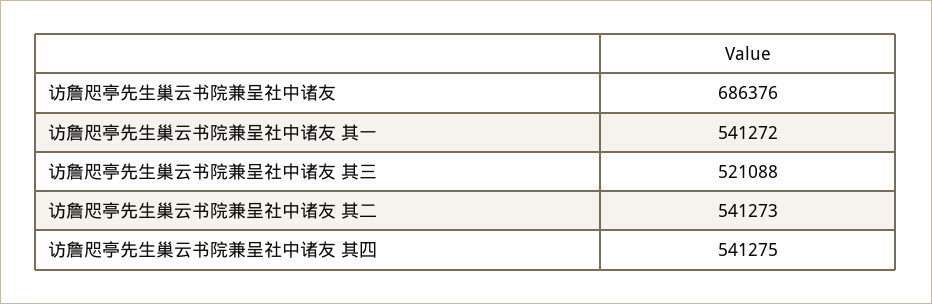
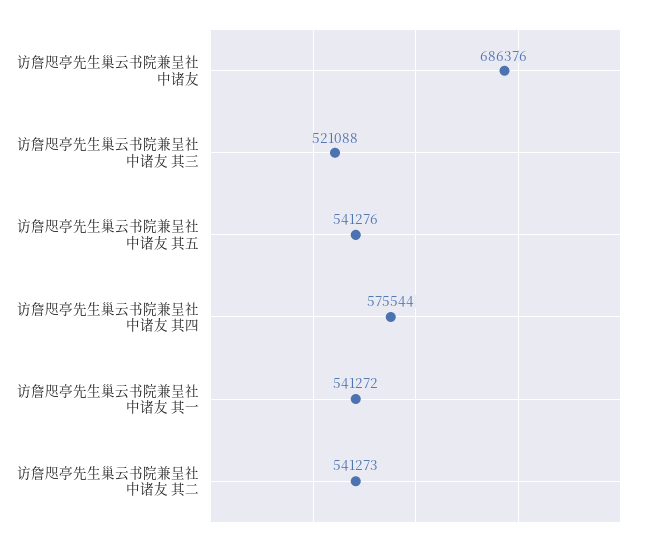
  {
    "访詹咫亭先生巢云书院兼呈社中诸友": 686376,
    "访詹咫亭先生巢云书院兼呈社中诸友 其一": 541272,
    "访詹咫亭先生巢云书院兼呈社中诸友 其三": 521088,
    "访詹咫亭先生巢云书院兼呈社中诸友 其二": 541273,
-   "访詹咫亭先生巢云书院兼呈社中诸友 其四": 541275
+   "访詹咫亭先生巢云书院兼呈社中诸友 其四": 575544,
+   "访詹咫亭先生巢云书院兼呈社中诸友 其五": 541276
  }

